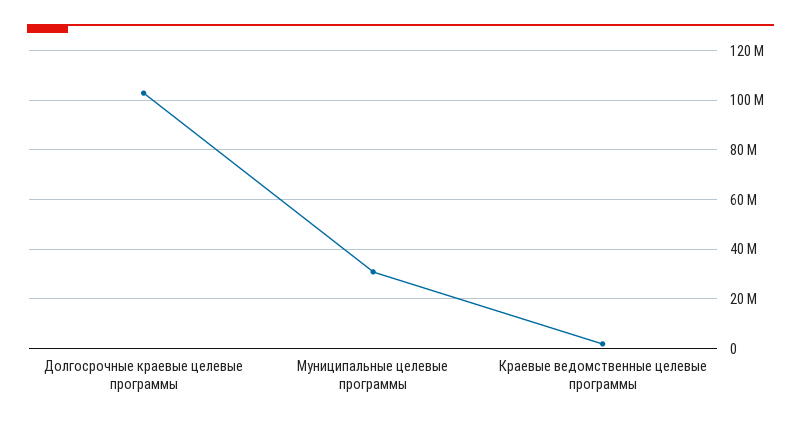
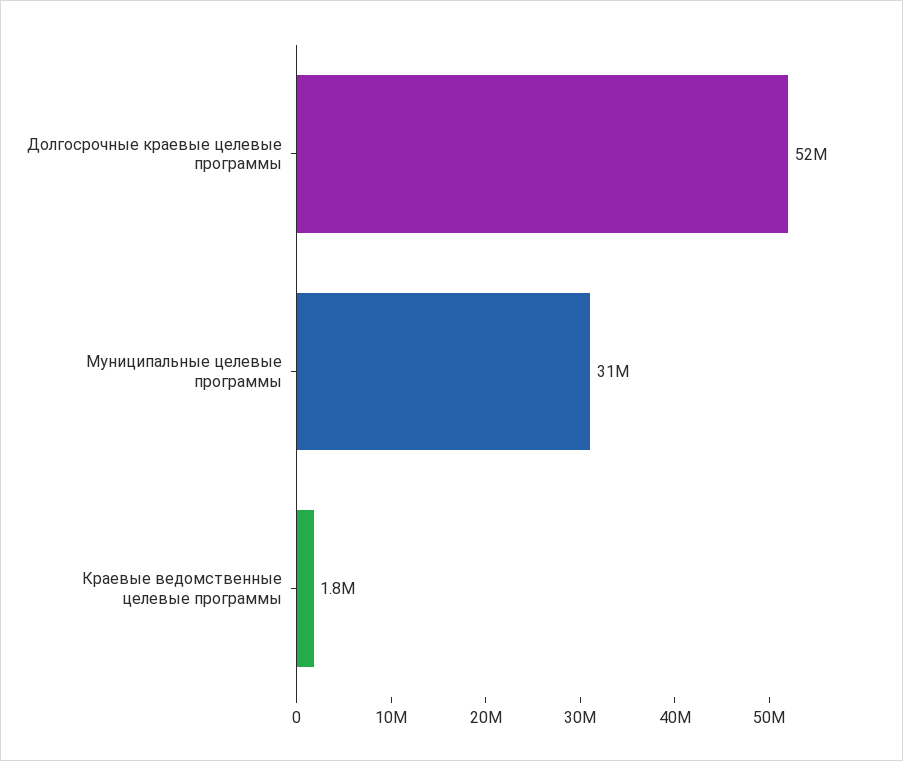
  {
-   "Долгосрочные краевые целевые программы": 102500000,
+   "Долгосрочные краевые целевые программы": 52000000,
    "Муниципальные целевые программы": 31000000,
    "Краевые ведомственные целевые программы": 1800000
  }

